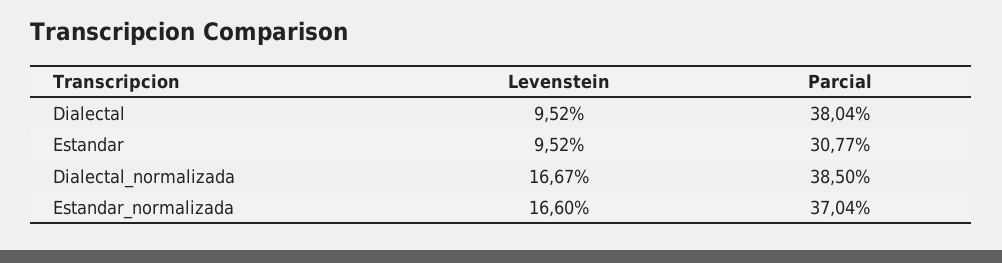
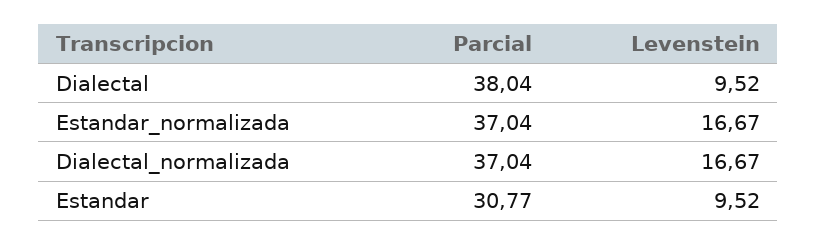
  {
    "Levenstein": {
      "Dialectal": 9.52,
      "Estandar": 9.52,
      "Dialectal_normalizada": 16.67,
-     "Estandar_normalizada": 16.6
+     "Estandar_normalizada": 16.67
    },
    "Parcial": {
      "Dialectal": 38.04,
      "Estandar": 30.77,
-     "Dialectal_normalizada": 38.5,
+     "Dialectal_normalizada": 37.04,
      "Estandar_normalizada": 37.04
    }
  }

